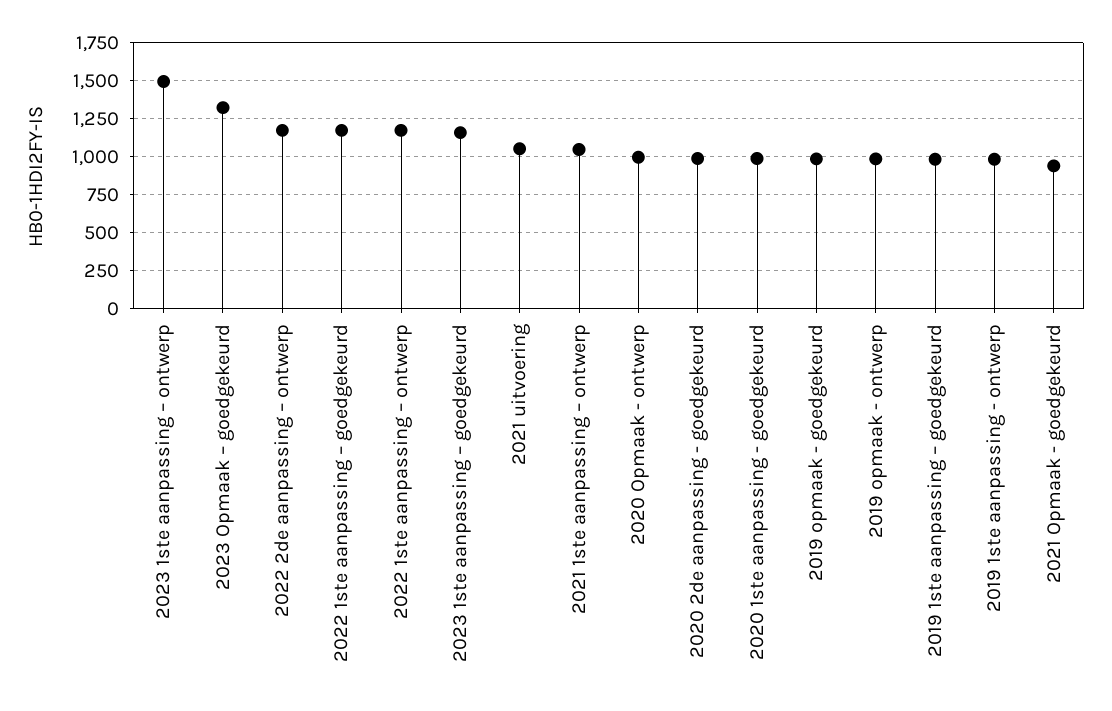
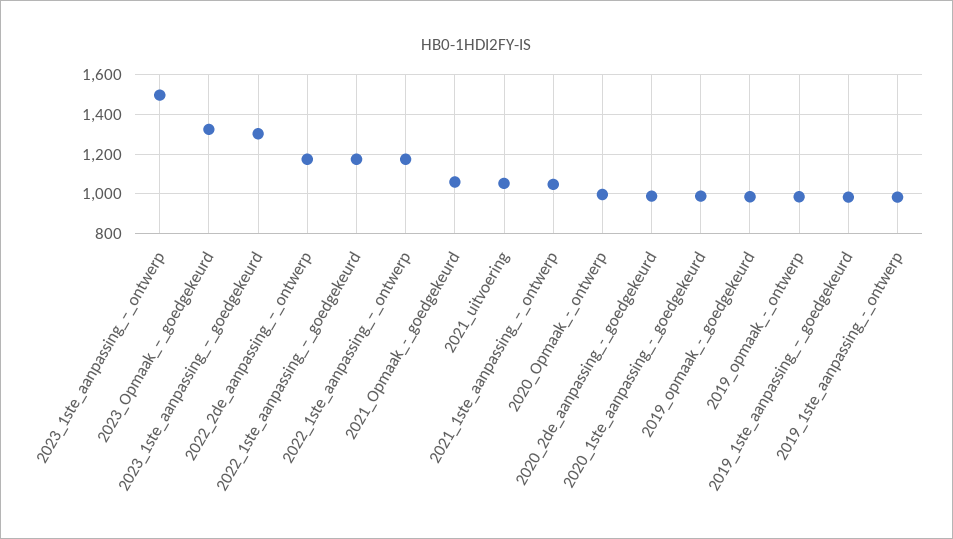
  {
    "2023 1ste aanpassing – ontwerp": 1500,
    "2023 Opmaak – goedgekeurd": 1300,
    "2022 2de aanpassing – ontwerp": 1150,
    "2022 1ste aanpassing – goedgekeurd": 1150,
    "2022 1ste aanpassing – ontwerp": 1150,
-   "2023 1ste aanpassing – goedgekeurd": 1150,
+   "2023 1ste aanpassing – goedgekeurd": 1300,
    "2021 uitvoering": 1050,
    "2021 1ste aanpassing – ontwerp": 1050,
    "2020 Opmaak - ontwerp": 1000,
    "2020 2de aanpassing - goedgekeurd": 1000,
    "2020 1ste aanpassing - goedgekeurd": 1000,
    "2019 opmaak - goedgekeurd": 1000,
    "2019 opmaak - ontwerp": 1000,
    "2019 1ste aanpassing – goedgekeurd": 1000,
    "2019 1ste aanpassing - ontwerp": 1000,
-   "2021 Opmaak - goedgekeurd": 950
+   "2021 Opmaak - goedgekeurd": 1050
  }

